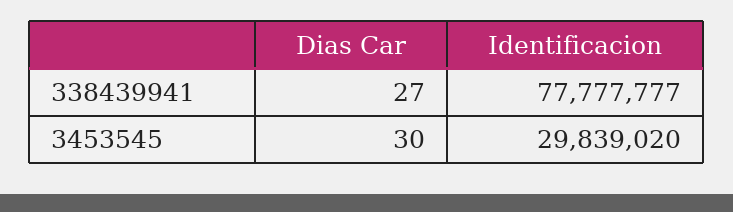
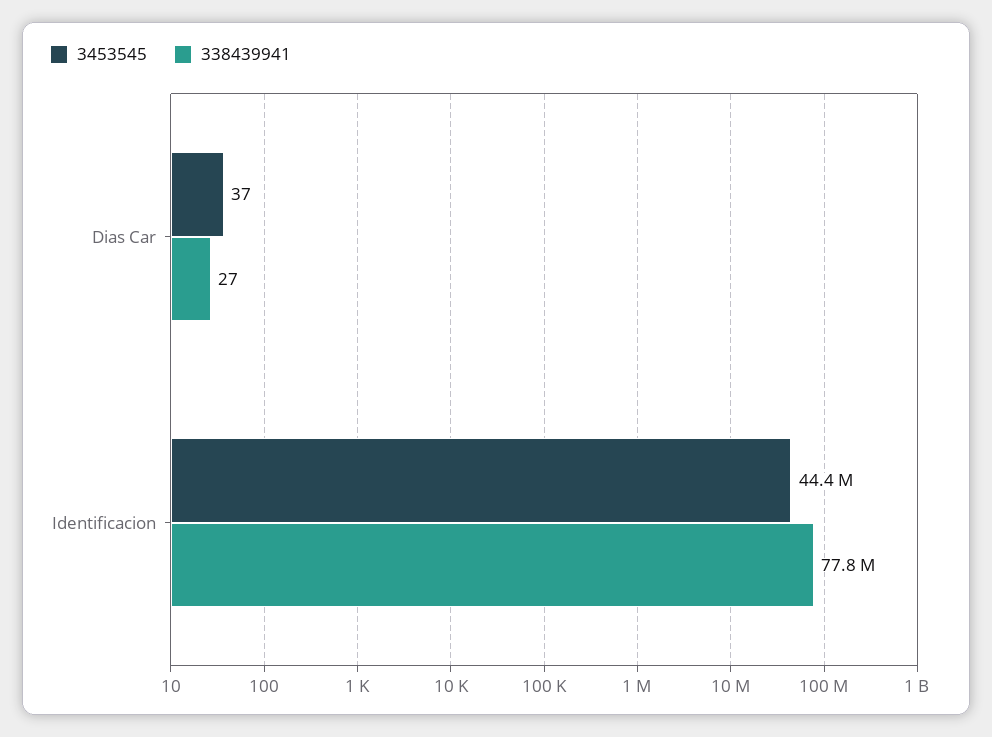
  {
    "338439941": {
      "Dias Car": 27,
      "Identificacion": 77777777
    },
    "3453545": {
-     "Dias Car": 30,
+     "Dias Car": 37,
-     "Identificacion": 29839020
+     "Identificacion": 44400000
    }
  }

